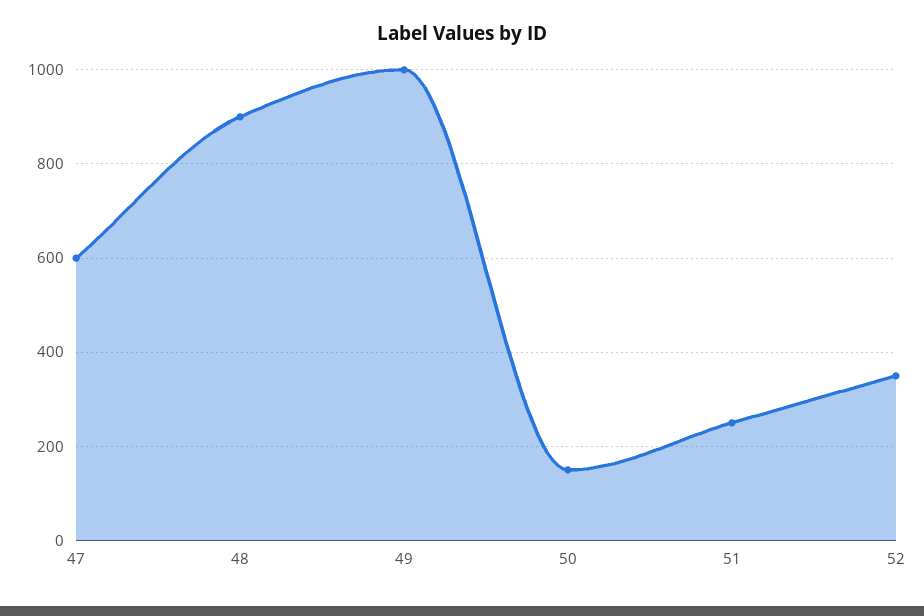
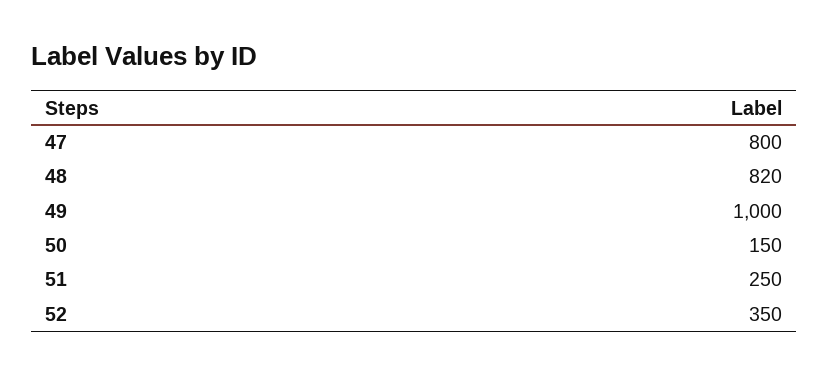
  {
-   "47": 600,
+   "47": 800,
-   "48": 900,
+   "48": 820,
    "49": 1000,
    "50": 150,
    "51": 250,
    "52": 350
  }

